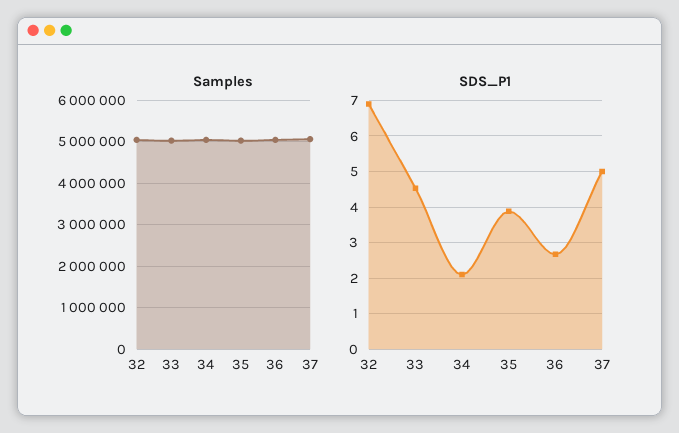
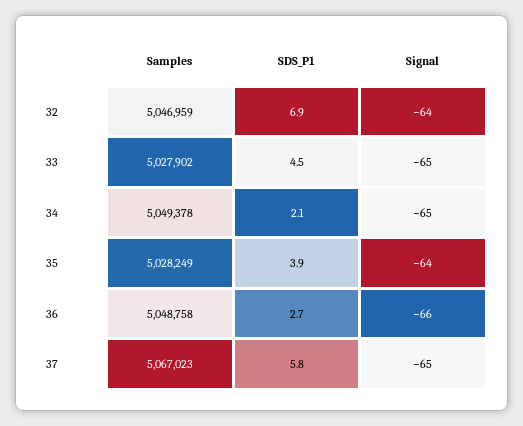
  {
    "Samples": {
      "32": 5046959,
      "33": 5027902,
      "34": 5049378,
      "35": 5028249,
      "36": 5048758,
      "37": 5067023
    },
    "SDS_P1": {
      "32": 6.9,
      "33": 4.5,
      "34": 2.1,
      "35": 3.9,
      "36": 2.7,
-     "37": 5
+     "37": 5.8
-   }
+   },
+   "Signal": {
+     "32": -64,
+     "33": -65,
+     "34": -65,
+     "35": -64,
+     "36": -66,
+     "37": -65
+   }
  }

